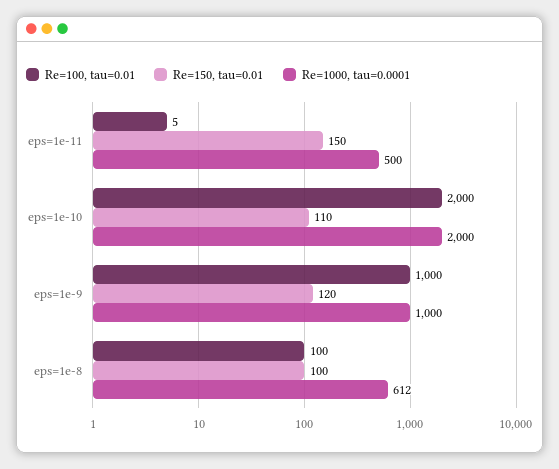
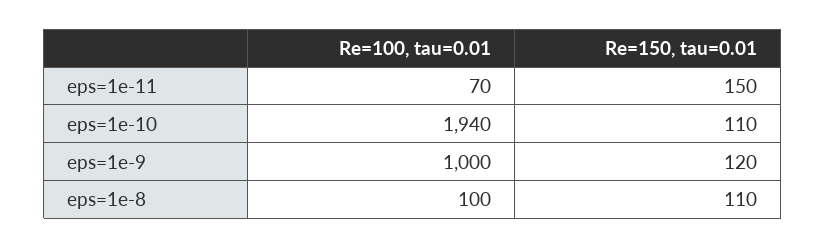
  {
    "Re=100, tau=0.01": {
-     "eps=1e-11": 5,
+     "eps=1e-11": 70,
-     "eps=1e-10": 2000,
+     "eps=1e-10": 1940,
      "eps=1e-9": 1000,
      "eps=1e-8": 100
    },
    "Re=150, tau=0.01": {
      "eps=1e-11": 150,
      "eps=1e-10": 110,
      "eps=1e-9": 120,
-     "eps=1e-8": 100
+     "eps=1e-8": 110
-   },
+   }
-   "Re=1000, tau=0.0001": {
-     "eps=1e-11": 500,
-     "eps=1e-10": 2000,
-     "eps=1e-9": 1000,
-     "eps=1e-8": 612
-   }
  }

